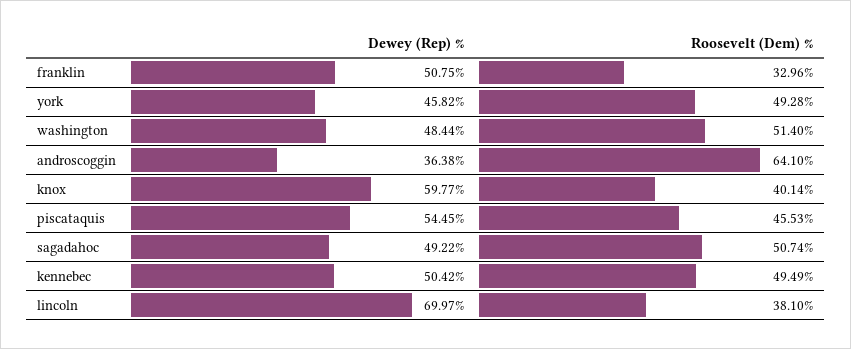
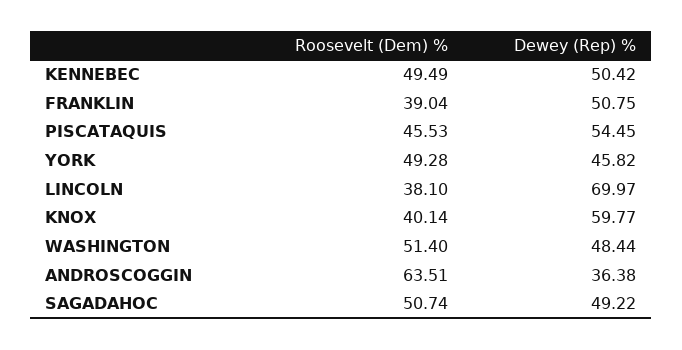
  {
    "Dewey (Rep) %": {
      "franklin": 50.75,
      "york": 45.82,
      "washington": 48.44,
      "androscoggin": 36.38,
      "knox": 59.77,
      "piscataquis": 54.45,
      "sagadahoc": 49.22,
      "kennebec": 50.42,
      "lincoln": 69.97
    },
    "Roosevelt (Dem) %": {
-     "franklin": 32.96,
+     "franklin": 39.04,
      "york": 49.28,
      "washington": 51.4,
-     "androscoggin": 64.1,
+     "androscoggin": 63.51,
      "knox": 40.14,
      "piscataquis": 45.53,
      "sagadahoc": 50.74,
      "kennebec": 49.49,
      "lincoln": 38.1
    }
  }

